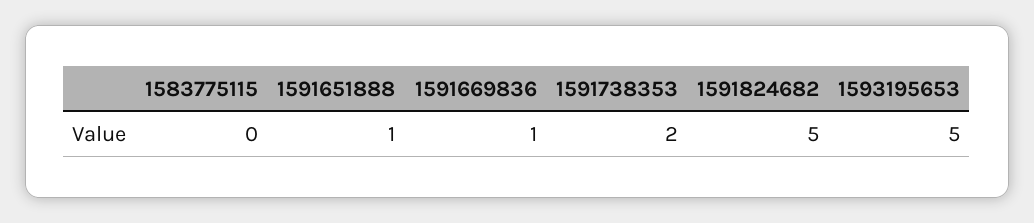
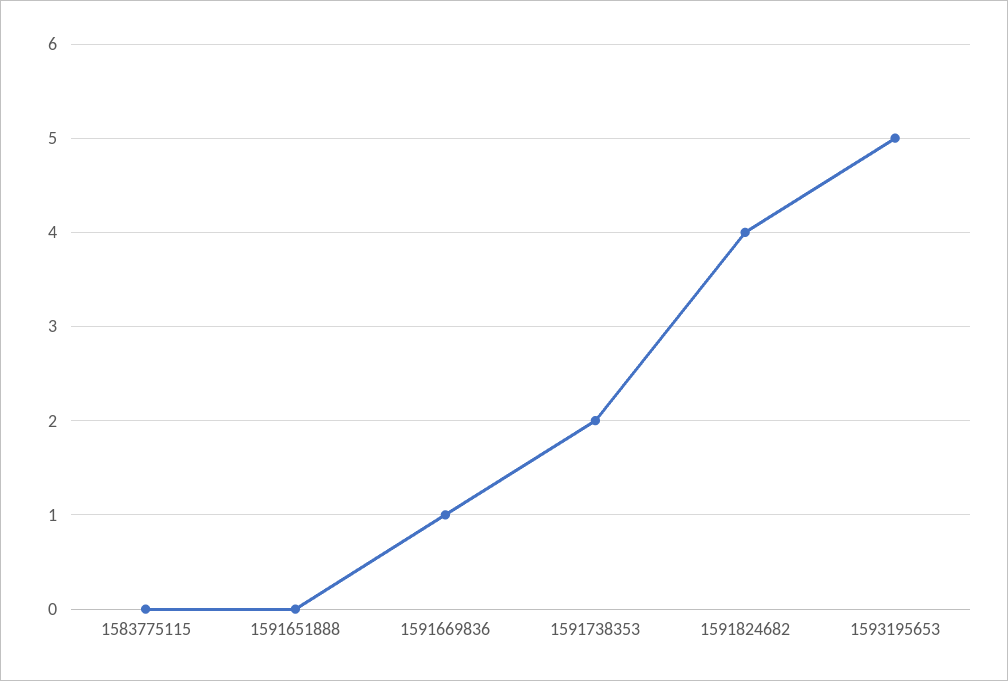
  {
    "1583775115": 0,
-   "1591651888": 1,
+   "1591651888": 0,
    "1591669836": 1,
    "1591738353": 2,
-   "1591824682": 5,
+   "1591824682": 4,
    "1593195653": 5
  }

